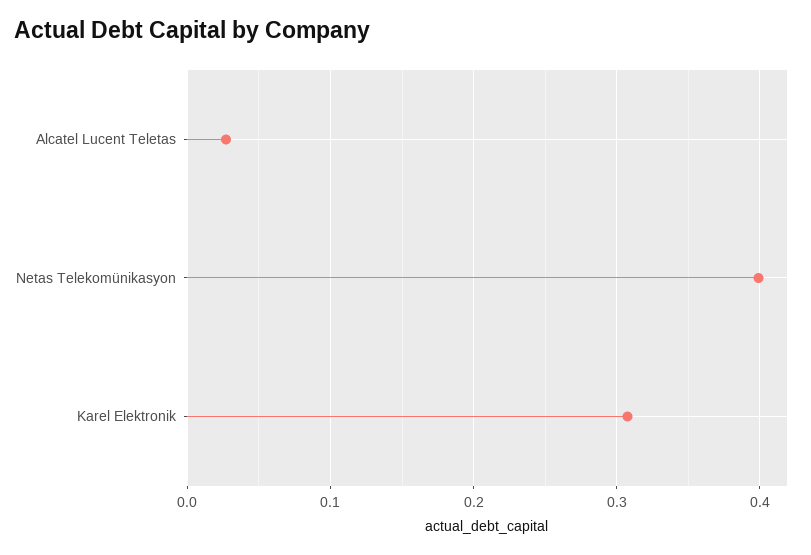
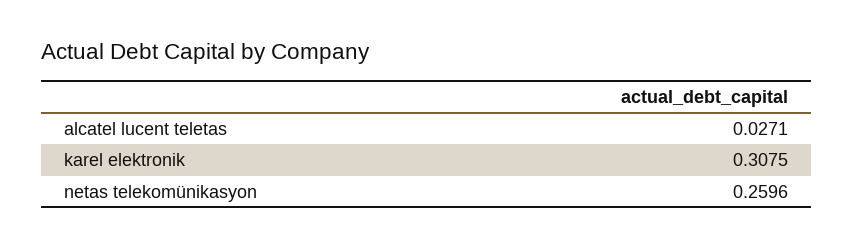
  {
    "Alcatel Lucent Teletas": 0.0271,
-   "Netas Telekomünikasyon": 0.4,
+   "Netas Telekomünikasyon": 0.2596,
    "Karel Elektronik": 0.3075
  }

